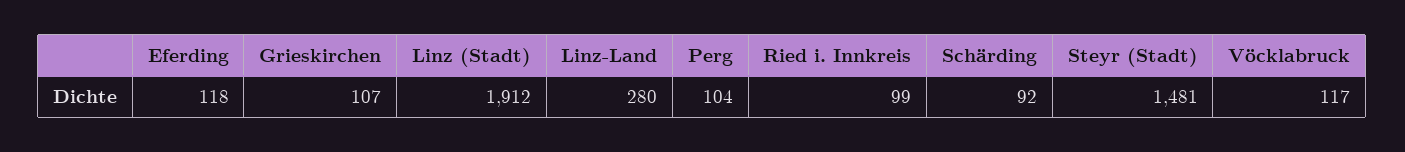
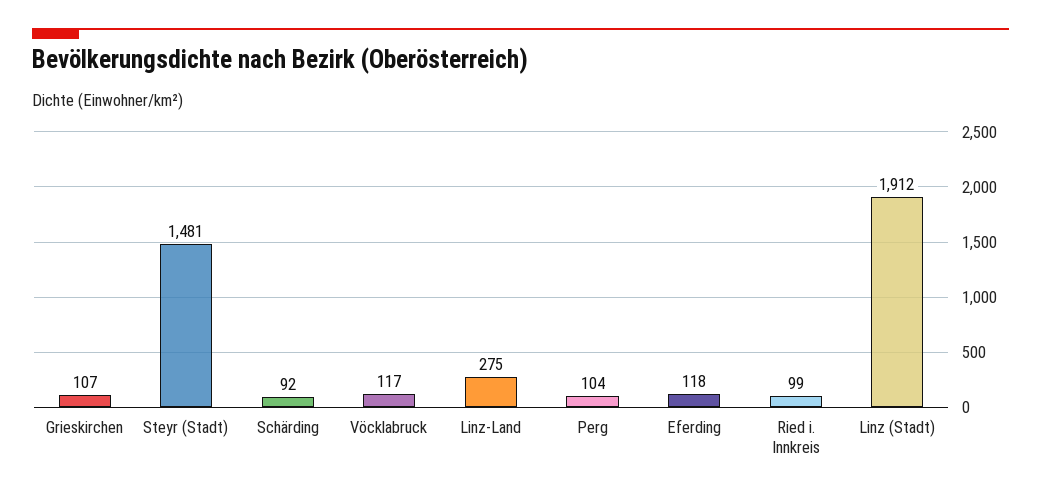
  {
    "Eferding": 118,
    "Grieskirchen": 107,
    "Linz (Stadt)": 1912,
-   "Linz-Land": 280,
+   "Linz-Land": 275,
    "Perg": 104,
    "Ried i. Innkreis": 99,
    "Schärding": 92,
    "Steyr (Stadt)": 1481,
    "Vöcklabruck": 117
  }

